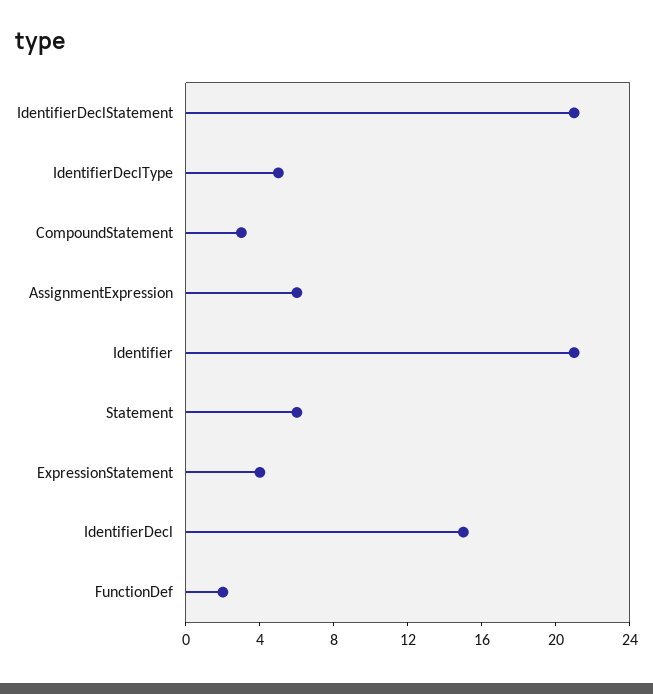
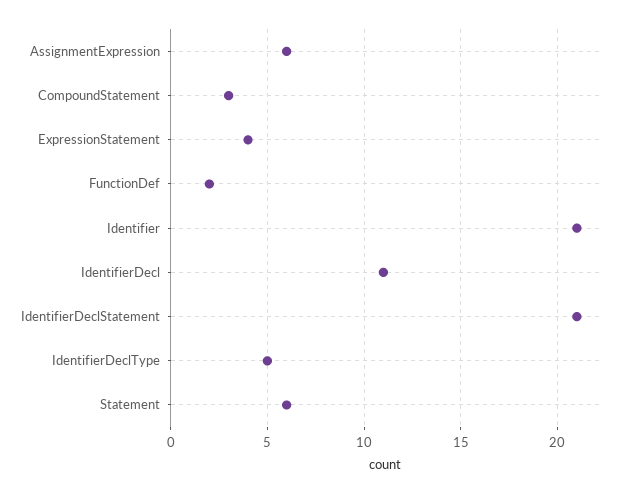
  {
    "IdentifierDeclStatement": 21,
    "IdentifierDeclType": 5,
    "CompoundStatement": 3,
    "AssignmentExpression": 6,
    "Identifier": 21,
    "Statement": 6,
    "ExpressionStatement": 4,
-   "IdentifierDecl": 15,
+   "IdentifierDecl": 11,
    "FunctionDef": 2
  }

